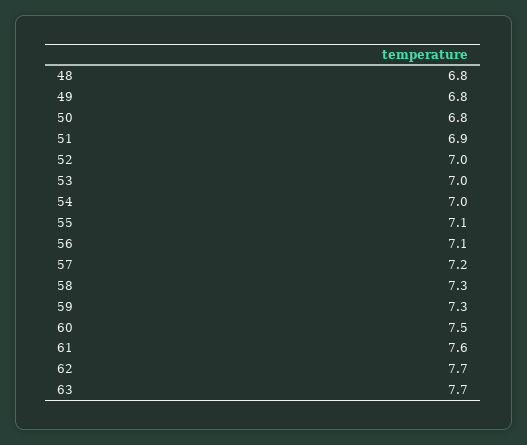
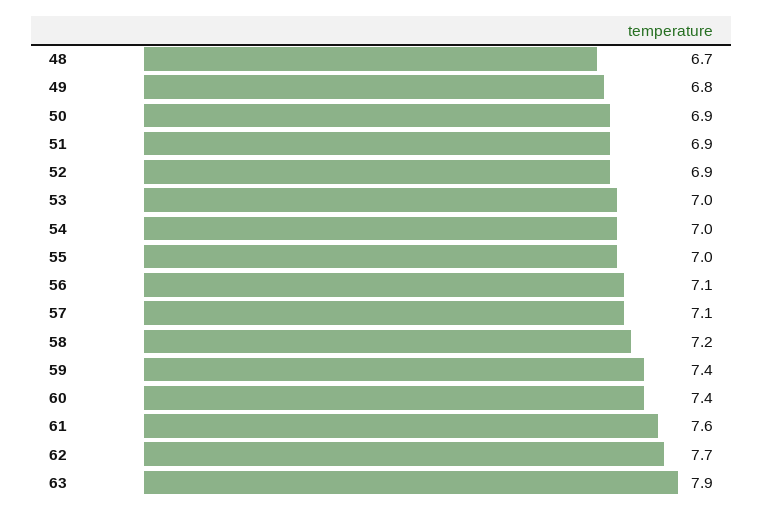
  {
-   "48": 6.8,
+   "48": 6.7,
    "49": 6.8,
-   "50": 6.8,
+   "50": 6.9,
    "51": 6.9,
-   "52": 7,
+   "52": 6.9,
    "53": 7,
    "54": 7,
-   "55": 7.1,
+   "55": 7,
    "56": 7.1,
-   "57": 7.2,
+   "57": 7.1,
-   "58": 7.3,
+   "58": 7.2,
-   "59": 7.3,
+   "59": 7.4,
-   "60": 7.5,
+   "60": 7.4,
    "61": 7.6,
    "62": 7.7,
-   "63": 7.7
+   "63": 7.9
  }

